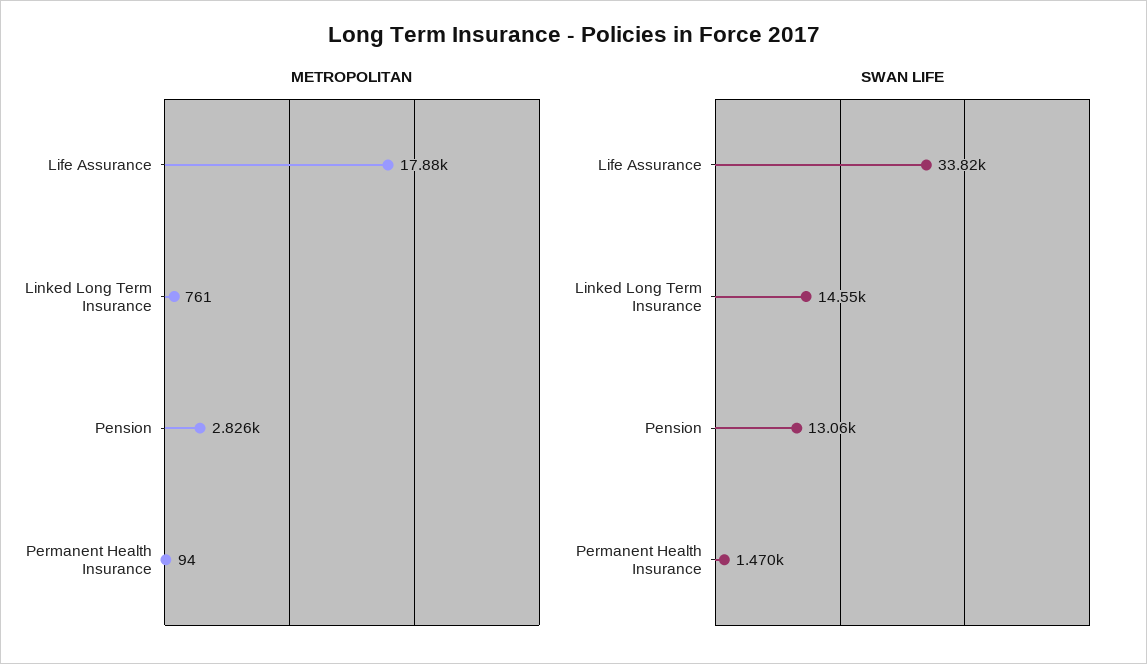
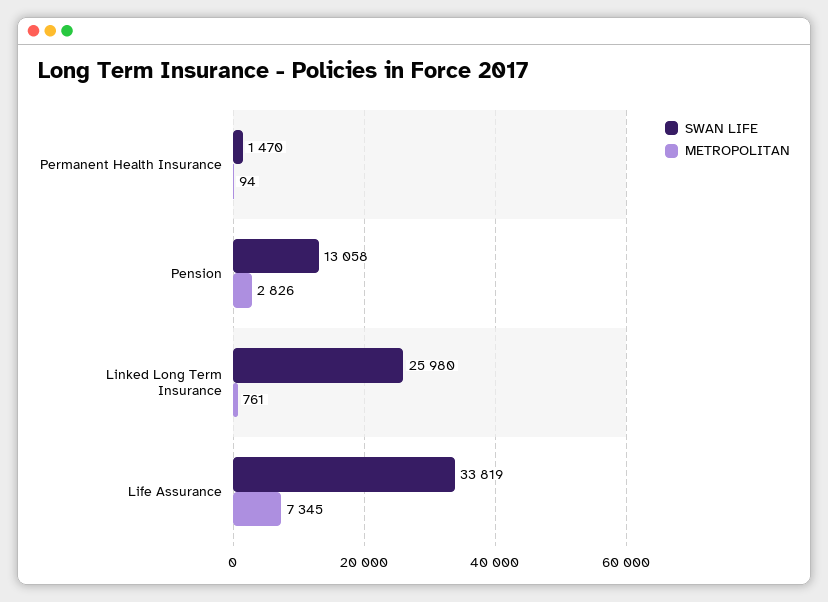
  {
    "METROPOLITAN": {
-     "Life Assurance": 17880,
+     "Life Assurance": 7345,
      "Linked Long Term Insurance": 761,
      "Pension": 2826,
      "Permanent Health Insurance": 94
    },
    "SWAN LIFE": {
      "Life Assurance": 33819,
-     "Linked Long Term Insurance": 14550,
+     "Linked Long Term Insurance": 25980,
      "Pension": 13058,
      "Permanent Health Insurance": 1470
    }
  }

